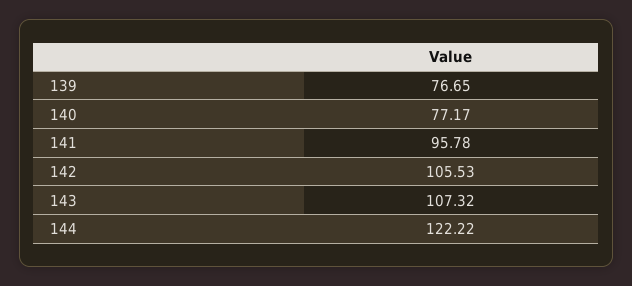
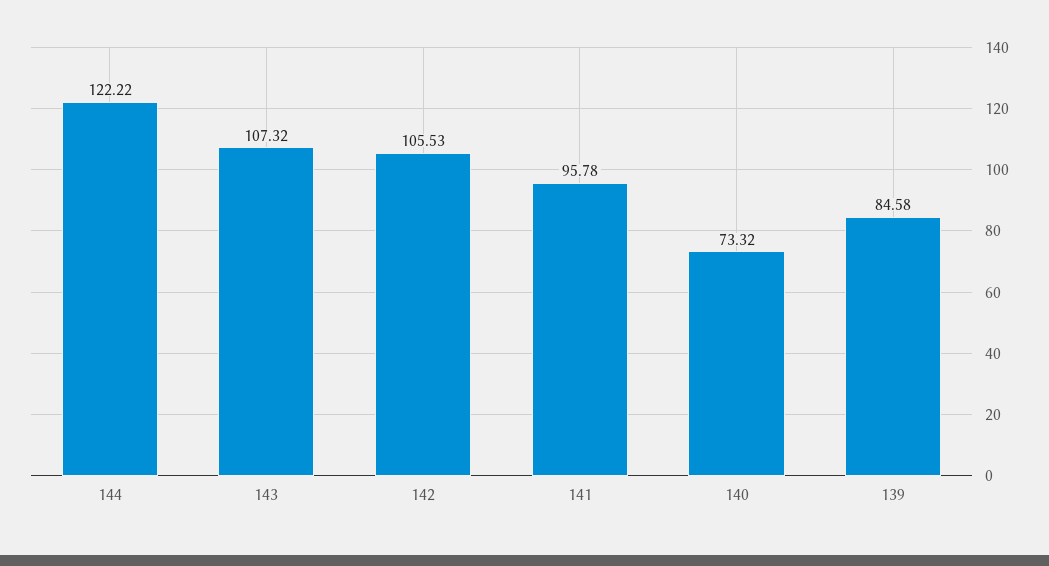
  {
-   "139": 76.65,
+   "139": 84.58,
-   "140": 77.17,
+   "140": 73.32,
    "141": 95.78,
    "142": 105.53,
    "143": 107.32,
    "144": 122.22
  }

